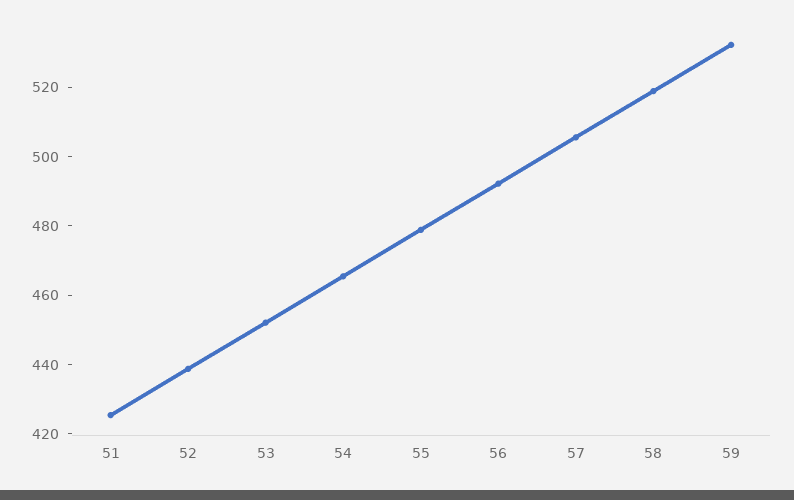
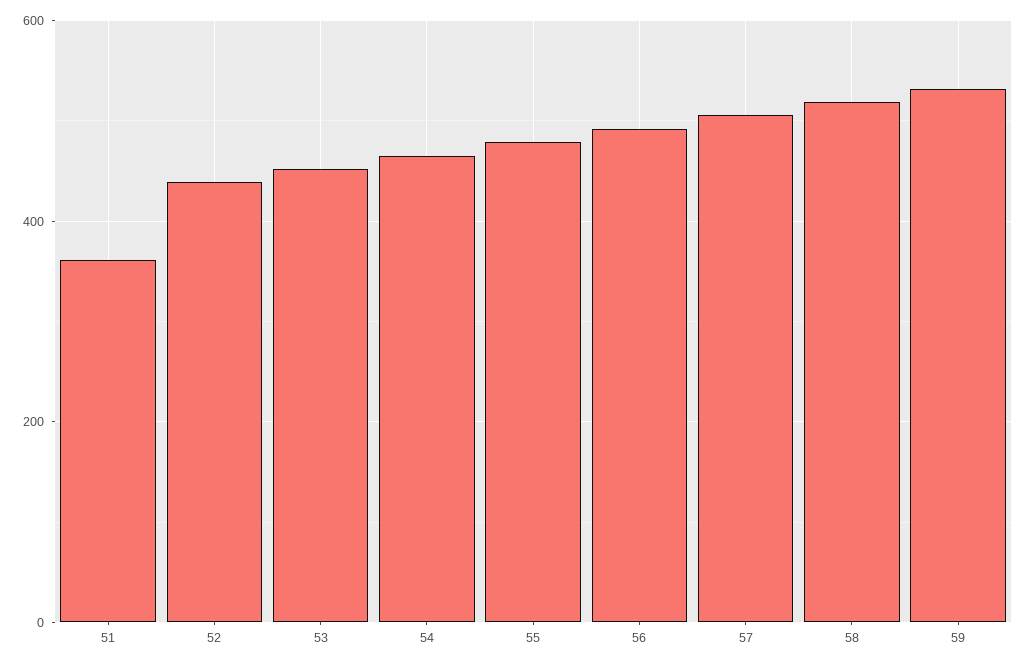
  {
-   "51": 425,
+   "51": 360,
    "52": 440,
    "53": 450,
    "54": 465,
    "55": 480,
    "56": 490,
    "57": 505,
    "58": 520,
    "59": 530
  }

